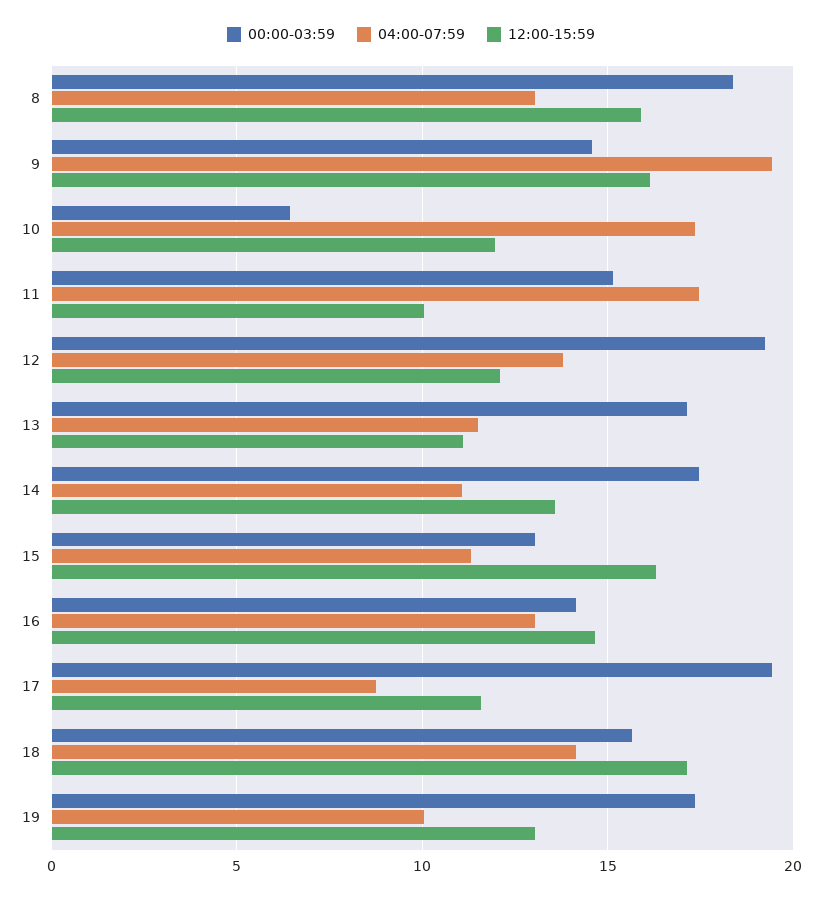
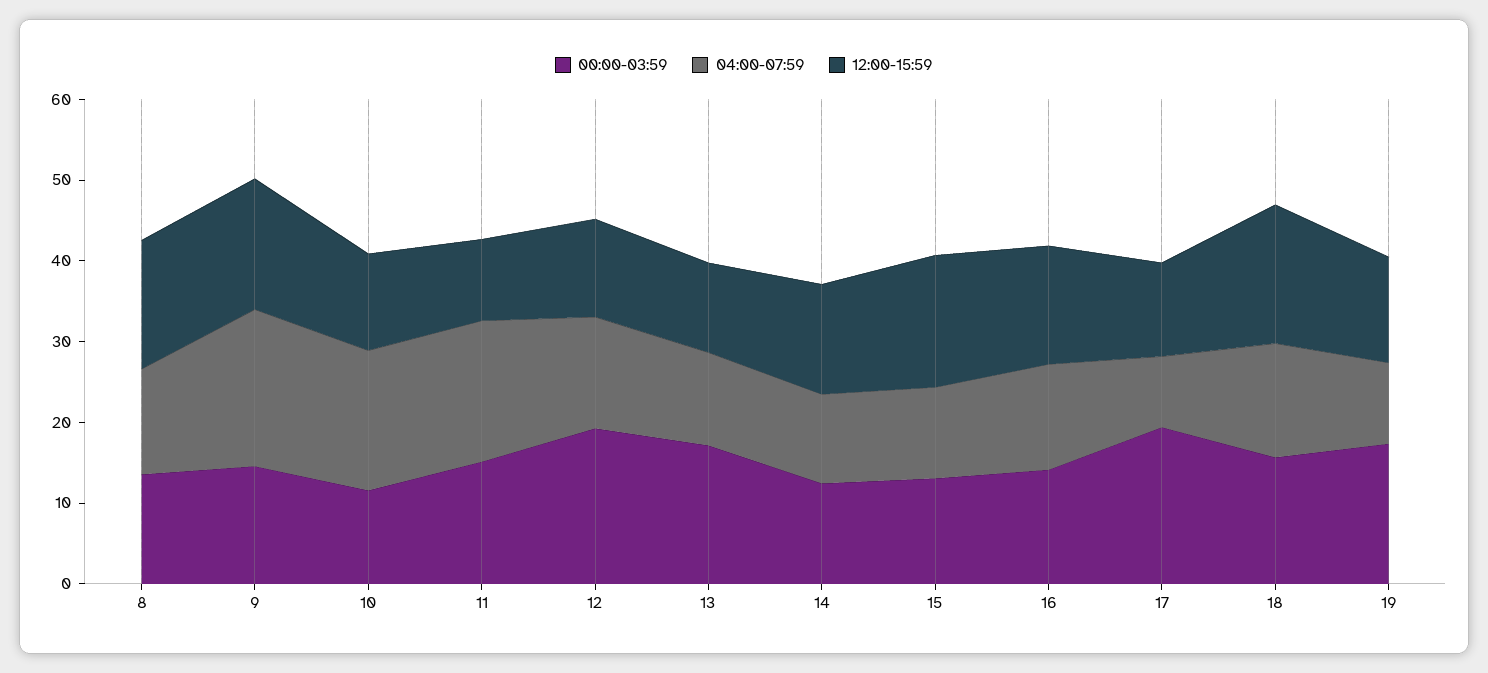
  {
    "00:00-03:59": {
-     "8": 18.5,
+     "8": 14,
      "9": 14.5,
-     "10": 6.5,
+     "10": 12,
      "11": 15,
      "12": 19.5,
      "13": 17,
-     "14": 17.5,
+     "14": 12,
      "15": 13,
      "16": 14,
      "17": 19.5,
      "18": 15.5,
      "19": 17.5
    },
    "04:00-07:59": {
      "8": 13,
      "9": 19.5,
      "10": 17.5,
      "11": 17.5,
      "12": 14,
      "13": 11.5,
      "14": 11,
      "15": 11.5,
      "16": 13,
      "17": 9,
      "18": 14,
      "19": 10
    },
    "12:00-15:59": {
      "8": 16,
      "9": 16,
      "10": 12,
      "11": 10,
      "12": 12,
      "13": 11,
      "14": 13.5,
      "15": 16.5,
      "16": 14.5,
      "17": 11.5,
      "18": 17,
      "19": 13
    }
  }

